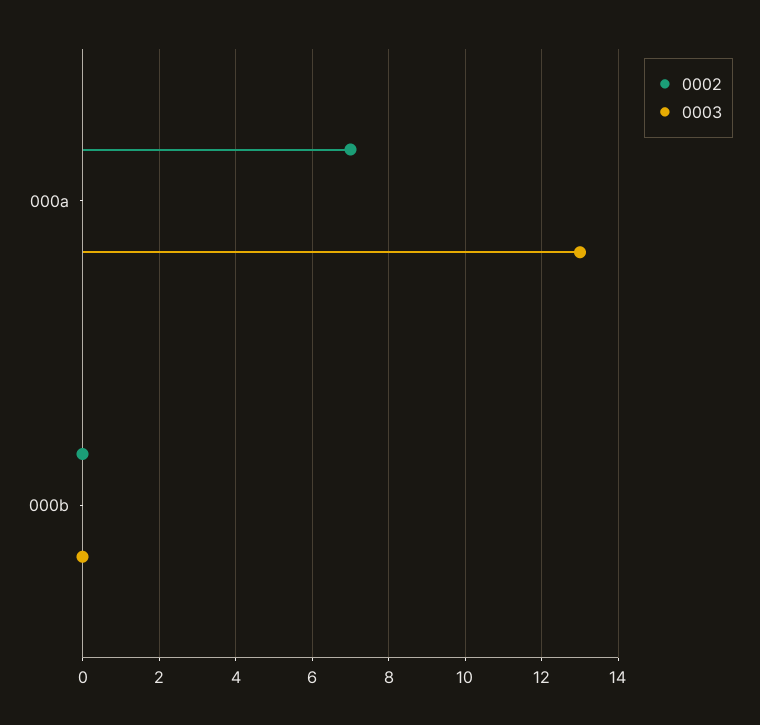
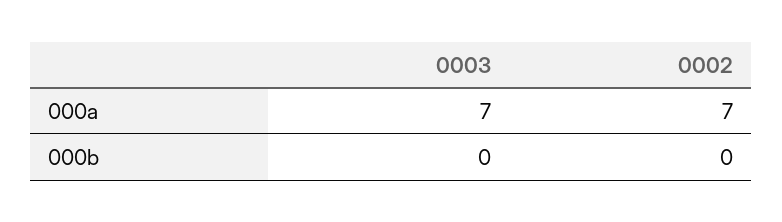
  {
    "0002": {
      "000a": 7,
      "000b": 0
    },
    "0003": {
-     "000a": 13,
+     "000a": 7,
      "000b": 0
    }
  }

